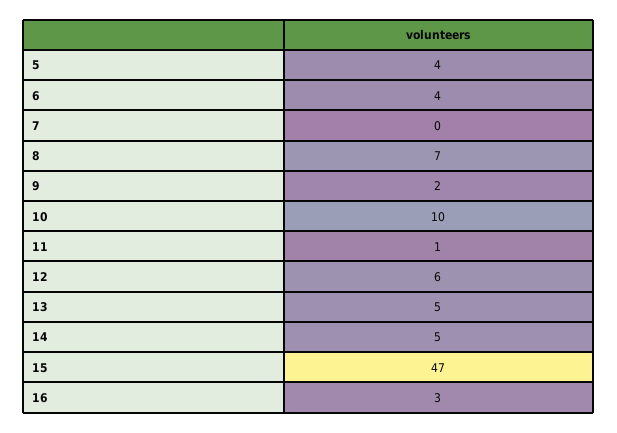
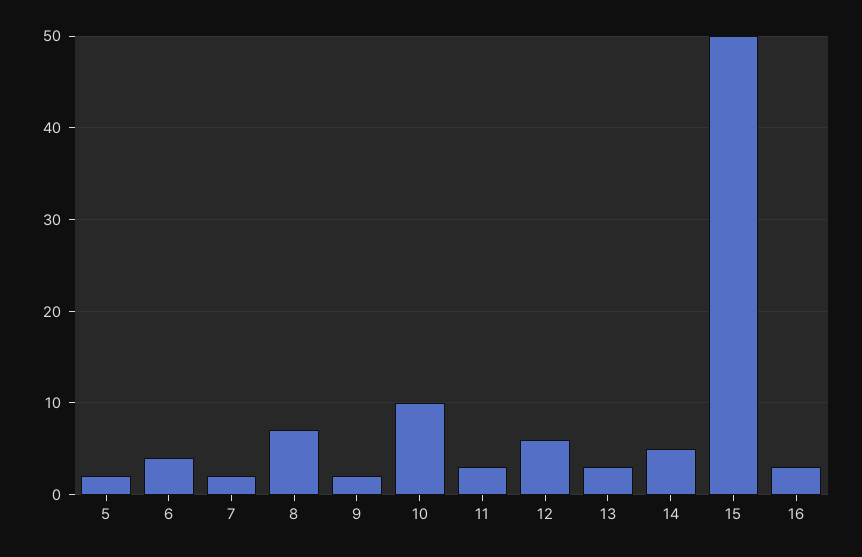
  {
-   "5": 4,
+   "5": 2,
    "6": 4,
-   "7": 0,
+   "7": 2,
    "8": 7,
    "9": 2,
    "10": 10,
-   "11": 1,
+   "11": 3,
    "12": 6,
-   "13": 5,
+   "13": 3,
    "14": 5,
-   "15": 47,
+   "15": 50,
    "16": 3
  }

